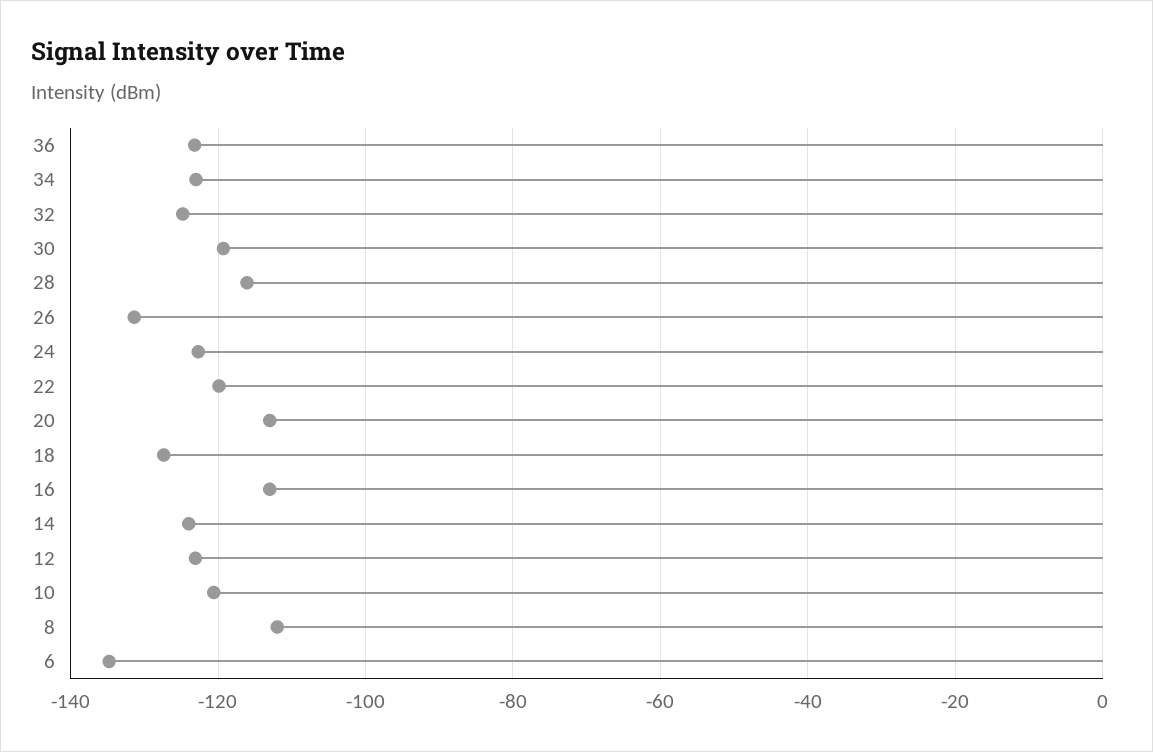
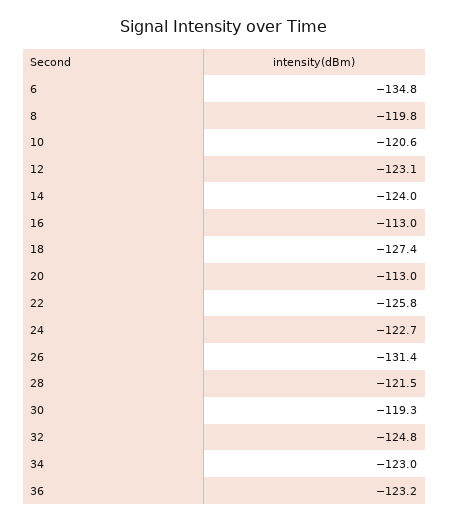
  {
    "36": -123.2,
    "34": -123,
    "32": -124.8,
    "30": -119.3,
-   "28": -116,
+   "28": -121.5,
    "26": -131.4,
    "24": -122.7,
-   "22": -120,
+   "22": -125.8,
    "20": -113,
    "18": -127.4,
    "16": -113,
    "14": -124,
    "12": -123.1,
    "10": -120.6,
-   "8": -112,
+   "8": -119.8,
    "6": -134.8
  }

